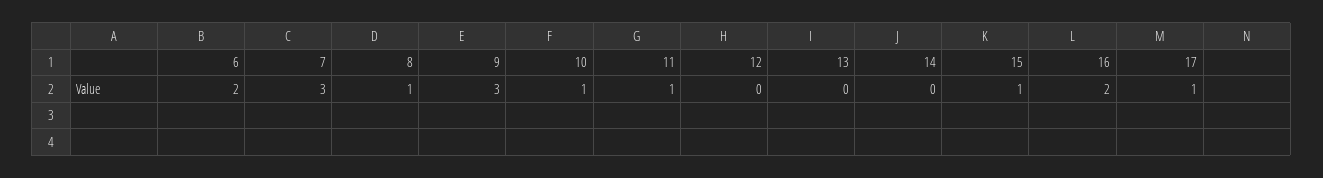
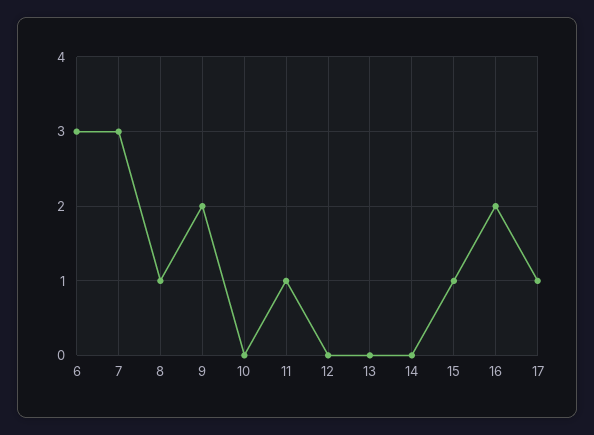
  {
-   "6": 2,
+   "6": 3,
    "7": 3,
    "8": 1,
-   "9": 3,
+   "9": 2,
-   "10": 1,
+   "10": 0,
    "11": 1,
    "12": 0,
    "13": 0,
    "14": 0,
    "15": 1,
    "16": 2,
    "17": 1
  }

